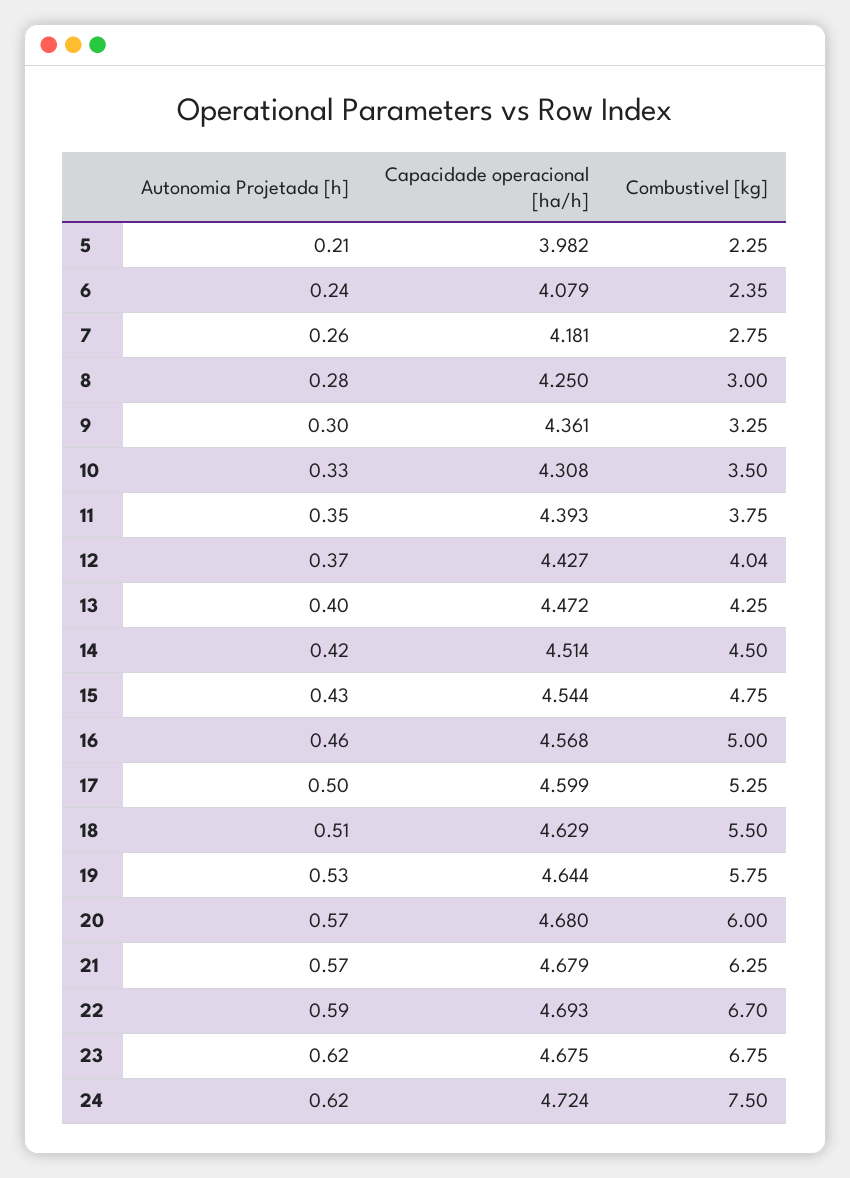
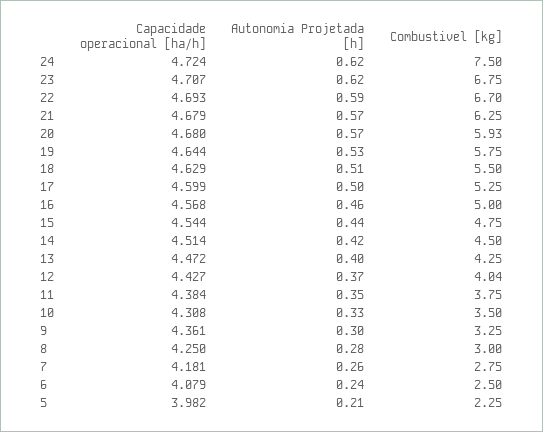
  {
    "Autonomia Projetada [h]": {
      "5": 0.21,
      "6": 0.24,
      "7": 0.26,
      "8": 0.28,
      "9": 0.3,
      "10": 0.33,
      "11": 0.35,
      "12": 0.37,
      "13": 0.4,
      "14": 0.42,
-     "15": 0.43,
+     "15": 0.44,
      "16": 0.46,
      "17": 0.5,
      "18": 0.51,
      "19": 0.53,
      "20": 0.57,
      "21": 0.57,
      "22": 0.59,
      "23": 0.62,
      "24": 0.62
    },
    "Capacidade operacional [ha/h]": {
      "5": 3.982,
      "6": 4.079,
      "7": 4.181,
      "8": 4.25,
      "9": 4.361,
      "10": 4.308,
-     "11": 4.393,
+     "11": 4.384,
      "12": 4.427,
      "13": 4.472,
      "14": 4.514,
      "15": 4.544,
      "16": 4.568,
      "17": 4.599,
      "18": 4.629,
      "19": 4.644,
      "20": 4.68,
      "21": 4.679,
      "22": 4.693,
-     "23": 4.675,
+     "23": 4.707,
      "24": 4.724
    },
    "Combustivel [kg]": {
      "5": 2.25,
-     "6": 2.35,
+     "6": 2.5,
      "7": 2.75,
      "8": 3,
      "9": 3.25,
      "10": 3.5,
      "11": 3.75,
      "12": 4.04,
      "13": 4.25,
      "14": 4.5,
      "15": 4.75,
      "16": 5,
      "17": 5.25,
      "18": 5.5,
      "19": 5.75,
-     "20": 6,
+     "20": 5.93,
      "21": 6.25,
      "22": 6.7,
      "23": 6.75,
      "24": 7.5
    }
  }

